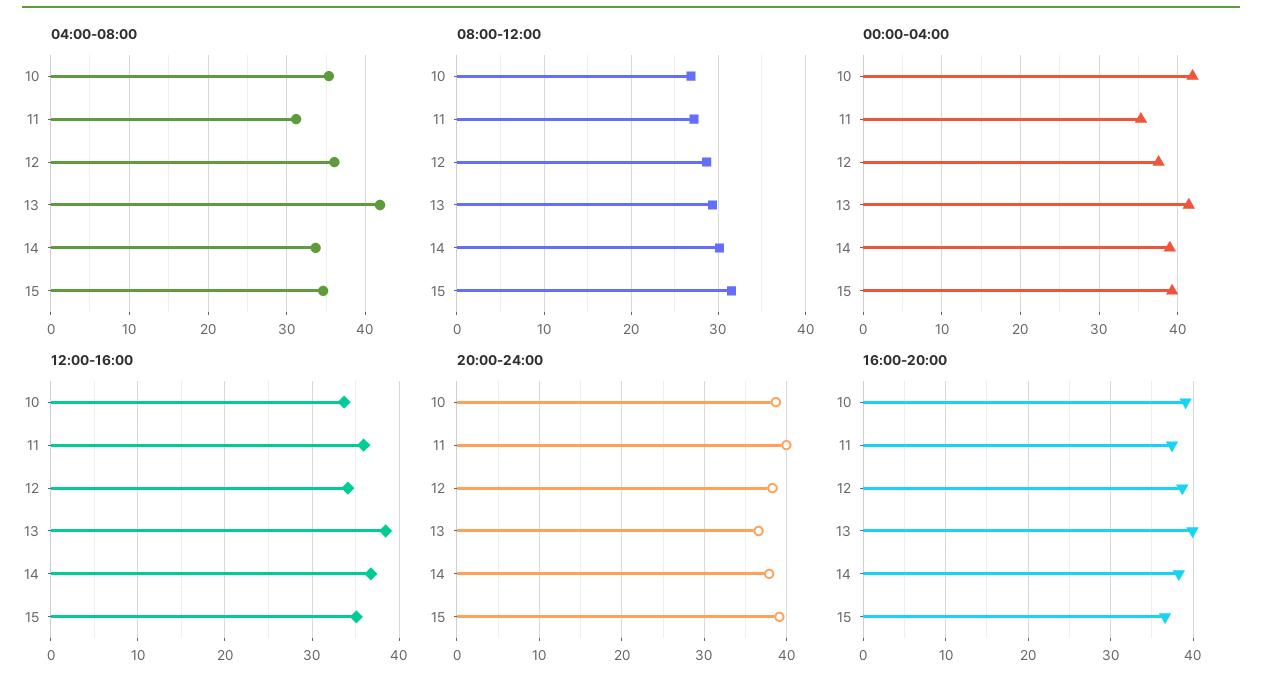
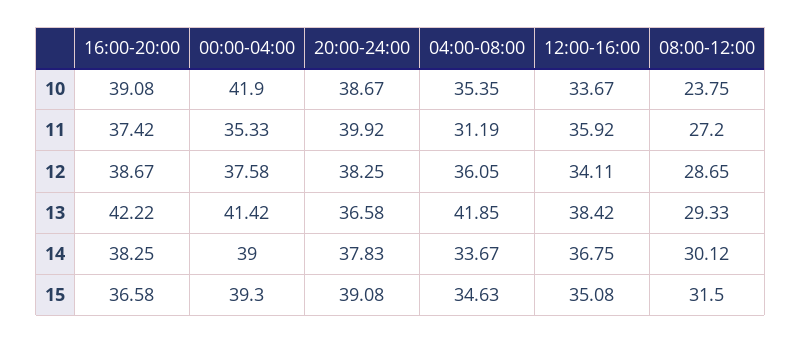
  {
    "04:00-08:00": {
      "10": 35.35,
      "11": 31.19,
      "12": 36.05,
      "13": 41.85,
      "14": 33.67,
      "15": 34.63
    },
    "08:00-12:00": {
-     "10": 27,
+     "10": 23.75,
      "11": 27.2,
      "12": 28.65,
      "13": 29.33,
      "14": 30.12,
      "15": 31.5
    },
    "00:00-04:00": {
      "10": 41.9,
      "11": 35.33,
      "12": 37.58,
      "13": 41.42,
      "14": 39,
      "15": 39.3
    },
    "12:00-16:00": {
      "10": 33.67,
      "11": 35.92,
      "12": 34.11,
      "13": 38.42,
      "14": 36.75,
      "15": 35.08
    },
    "20:00-24:00": {
      "10": 38.67,
      "11": 39.92,
      "12": 38.25,
      "13": 36.58,
      "14": 37.83,
      "15": 39.08
    },
    "16:00-20:00": {
      "10": 39.08,
      "11": 37.42,
      "12": 38.67,
-     "13": 40,
+     "13": 42.22,
      "14": 38.25,
      "15": 36.58
    }
  }

